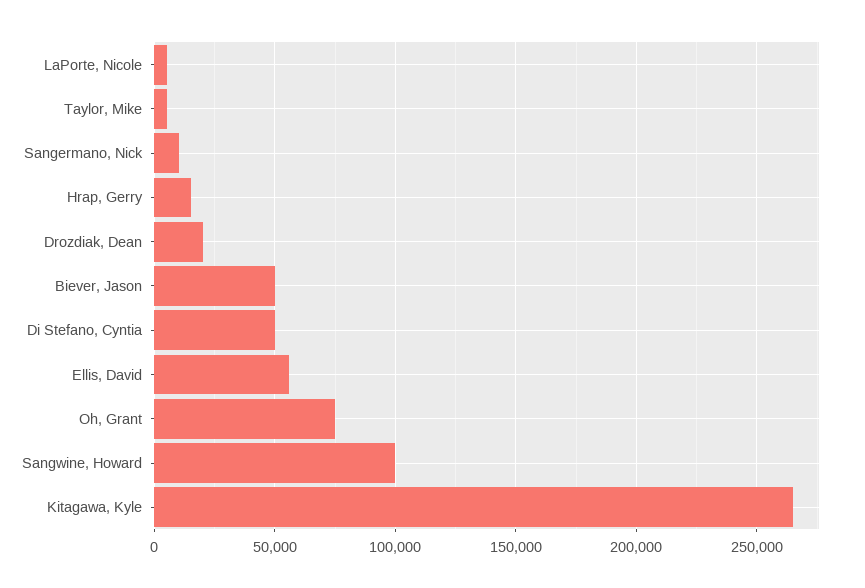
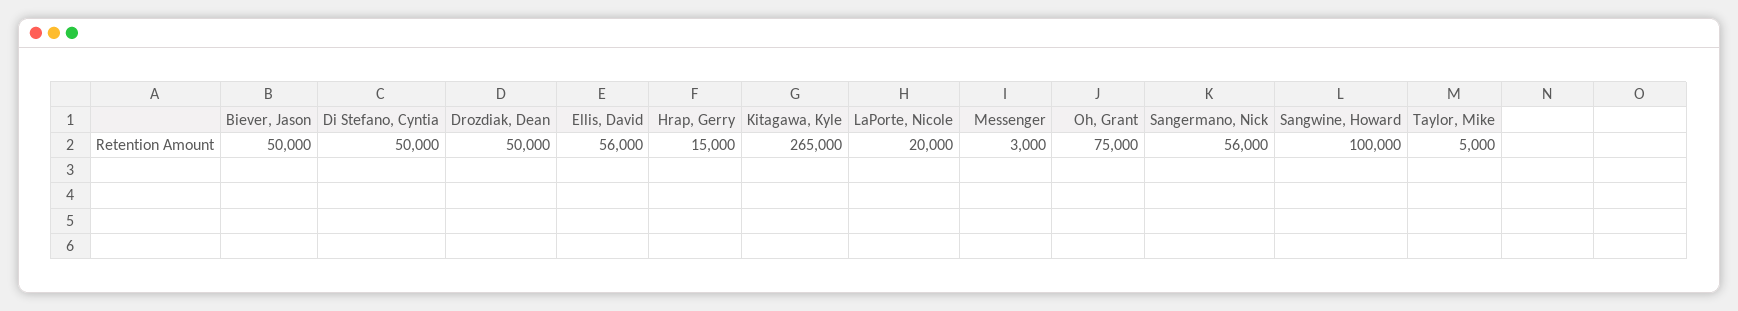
  {
-   "LaPorte, Nicole": 5000,
+   "LaPorte, Nicole": 20000,
    "Taylor, Mike": 5000,
-   "Sangermano, Nick": 10000,
+   "Sangermano, Nick": 56000,
    "Hrap, Gerry": 15000,
-   "Drozdiak, Dean": 20000,
+   "Drozdiak, Dean": 50000,
    "Biever, Jason": 50000,
    "Di Stefano, Cyntia": 50000,
    "Ellis, David": 56000,
    "Oh, Grant": 75000,
    "Sangwine, Howard": 100000,
-   "Kitagawa, Kyle": 265000
+   "Kitagawa, Kyle": 265000,
+   "Messenger": 3000
  }

